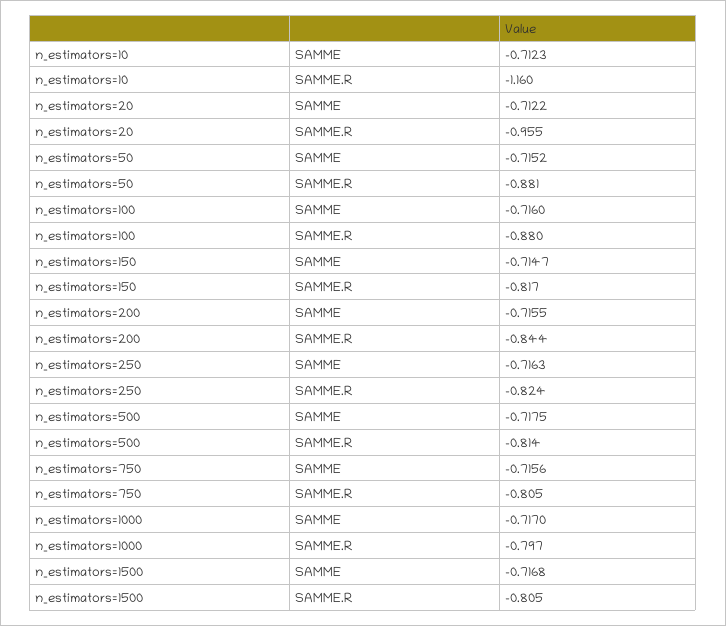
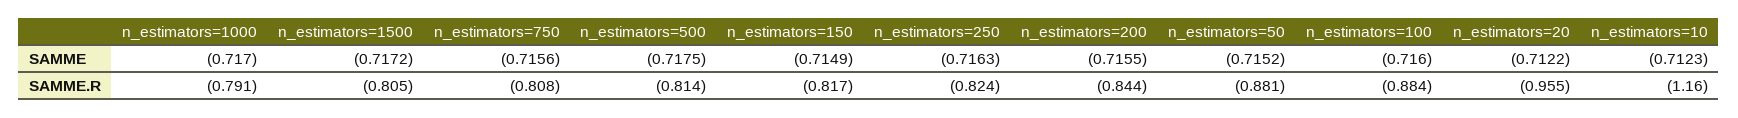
  {
    "n_estimators=10": {
      "SAMME": -0.7123,
      "SAMME.R": -1.16
    },
    "n_estimators=20": {
      "SAMME": -0.7122,
      "SAMME.R": -0.955
    },
    "n_estimators=50": {
      "SAMME": -0.7152,
      "SAMME.R": -0.881
    },
    "n_estimators=100": {
      "SAMME": -0.716,
-     "SAMME.R": -0.88
+     "SAMME.R": -0.884
    },
    "n_estimators=150": {
-     "SAMME": -0.7147,
+     "SAMME": -0.7149,
      "SAMME.R": -0.817
    },
    "n_estimators=200": {
      "SAMME": -0.7155,
      "SAMME.R": -0.844
    },
    "n_estimators=250": {
      "SAMME": -0.7163,
      "SAMME.R": -0.824
    },
    "n_estimators=500": {
      "SAMME": -0.7175,
      "SAMME.R": -0.814
    },
    "n_estimators=750": {
      "SAMME": -0.7156,
-     "SAMME.R": -0.805
+     "SAMME.R": -0.808
    },
    "n_estimators=1000": {
      "SAMME": -0.717,
-     "SAMME.R": -0.797
+     "SAMME.R": -0.791
    },
    "n_estimators=1500": {
-     "SAMME": -0.7168,
+     "SAMME": -0.7172,
      "SAMME.R": -0.805
    }
  }

